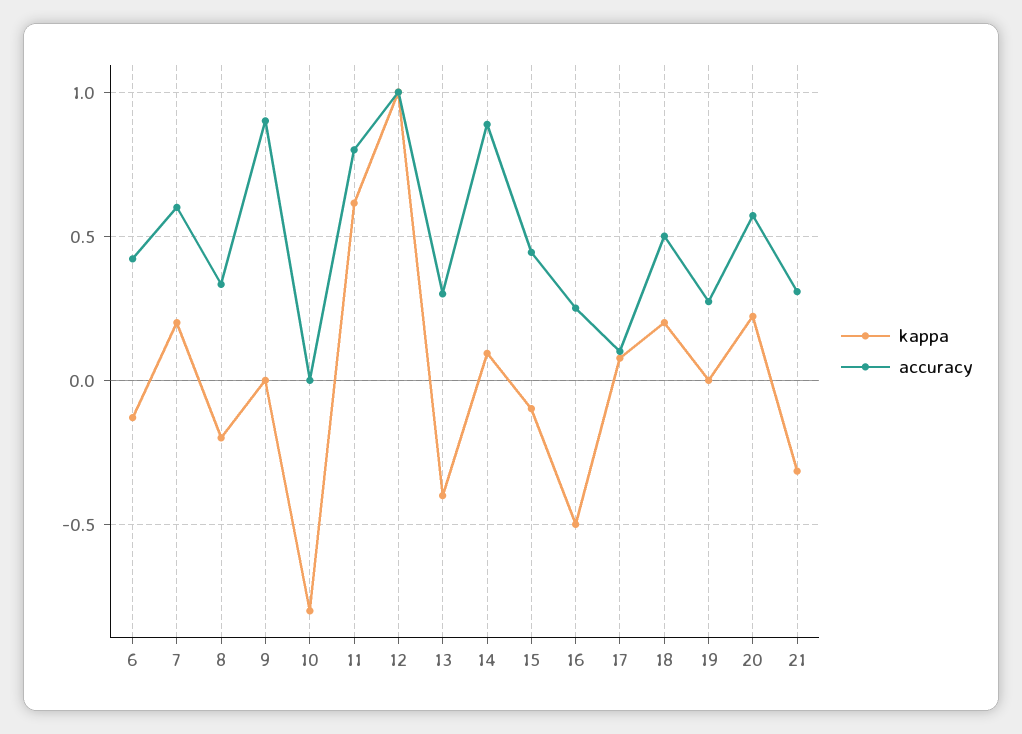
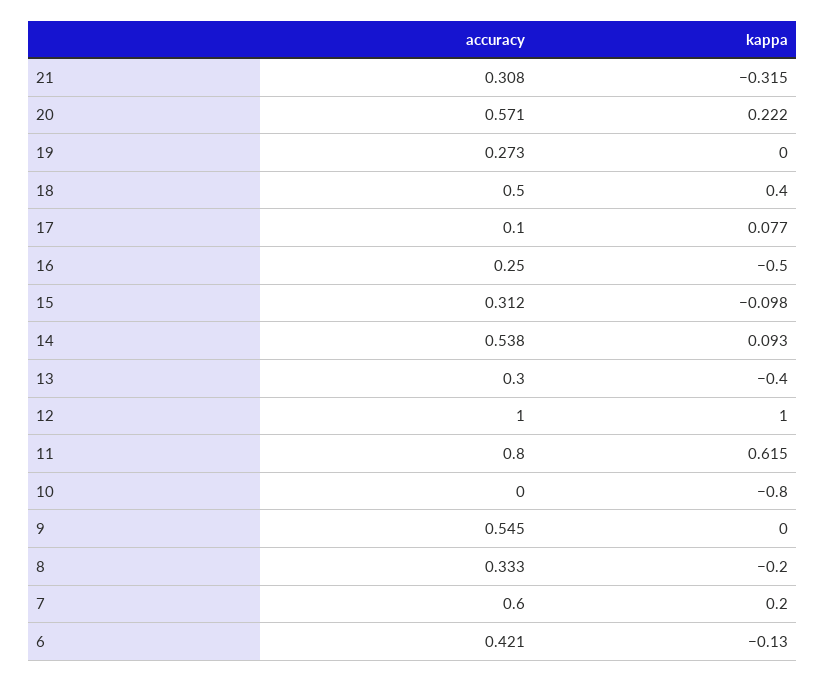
  {
    "kappa": {
      "6": -0.13,
      "7": 0.2,
      "8": -0.2,
      "9": 0,
      "10": -0.8,
      "11": 0.615,
      "12": 1,
      "13": -0.4,
      "14": 0.093,
      "15": -0.098,
      "16": -0.5,
      "17": 0.077,
-     "18": 0.2,
+     "18": 0.4,
      "19": 0,
      "20": 0.222,
      "21": -0.315
    },
    "accuracy": {
      "6": 0.421,
      "7": 0.6,
      "8": 0.333,
-     "9": 0.9,
+     "9": 0.545,
      "10": 0,
      "11": 0.8,
      "12": 1,
      "13": 0.3,
-     "14": 0.9,
+     "14": 0.538,
-     "15": 0.45,
+     "15": 0.312,
      "16": 0.25,
      "17": 0.1,
      "18": 0.5,
      "19": 0.273,
      "20": 0.571,
      "21": 0.308
    }
  }

